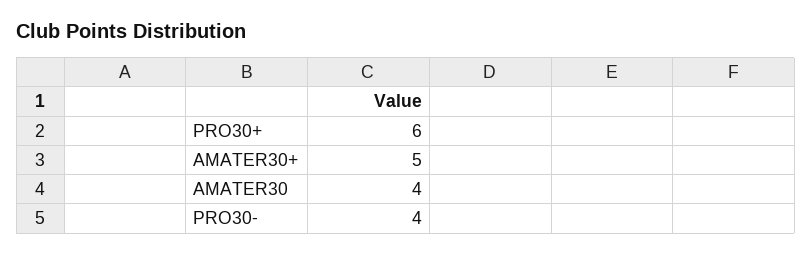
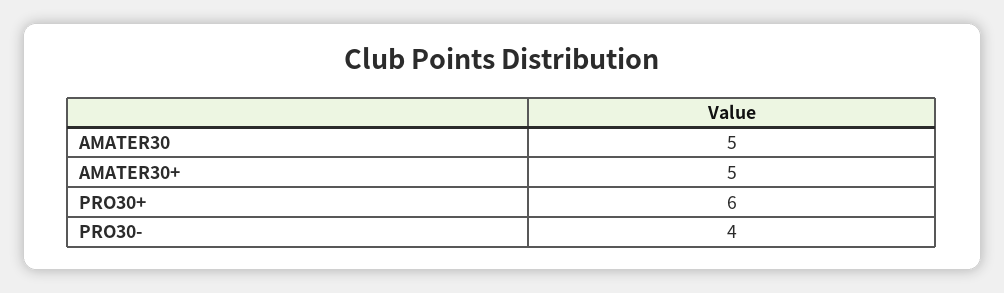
  {
    "PRO30+": 6,
    "AMATER30+": 5,
-   "AMATER30": 4,
+   "AMATER30": 5,
    "PRO30-": 4
  }

